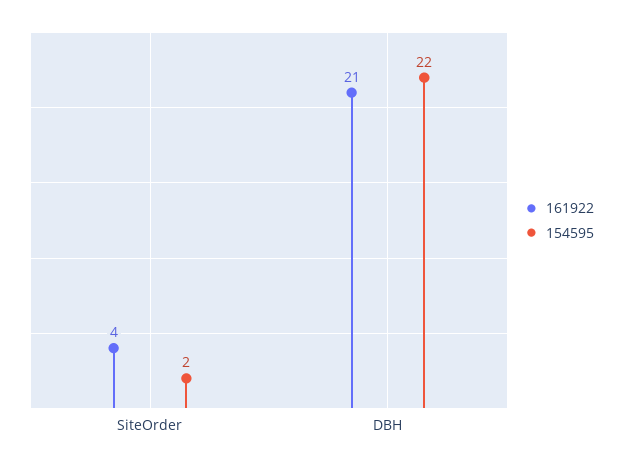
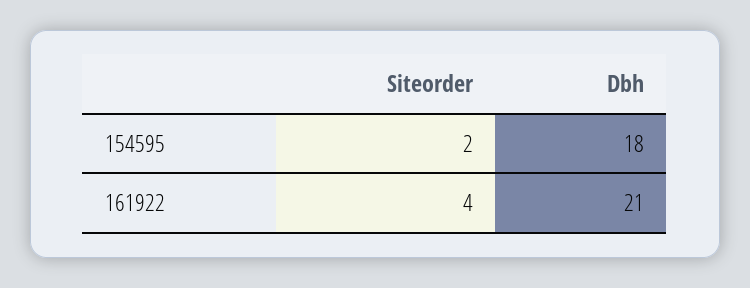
  {
    "161922": {
      "SiteOrder": 4,
      "DBH": 21
    },
    "154595": {
      "SiteOrder": 2,
-     "DBH": 22
+     "DBH": 18
    }
  }

